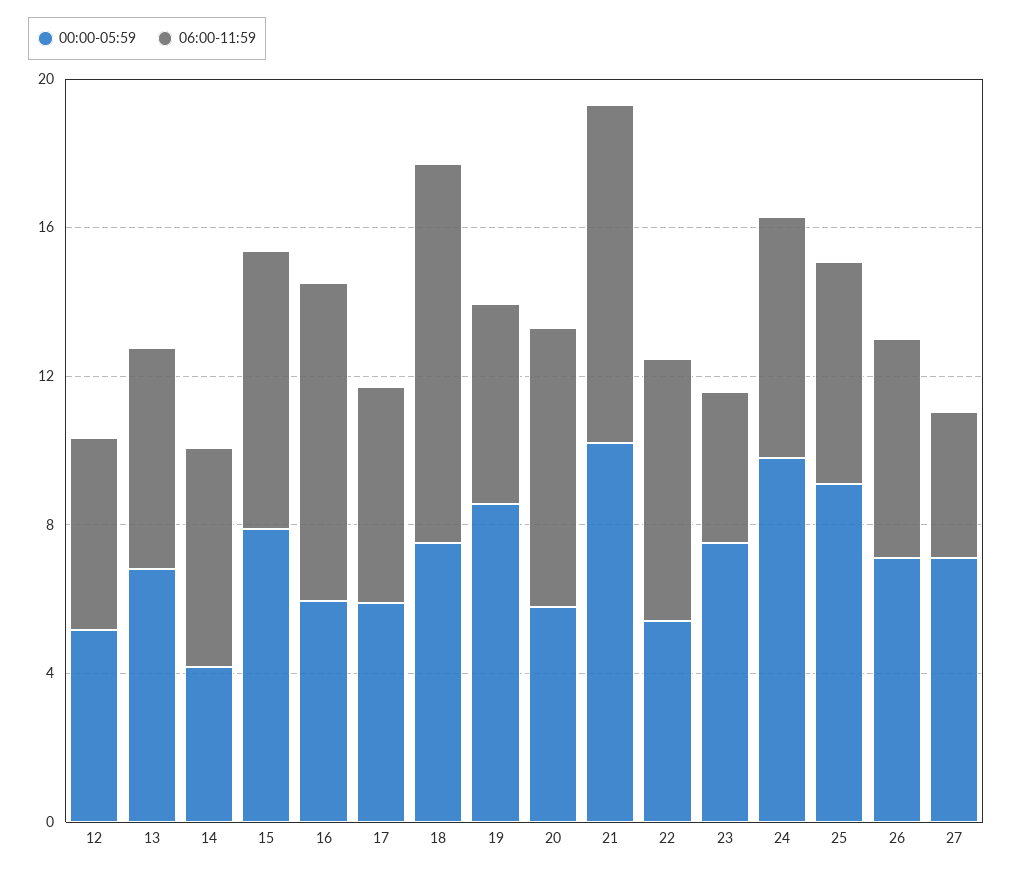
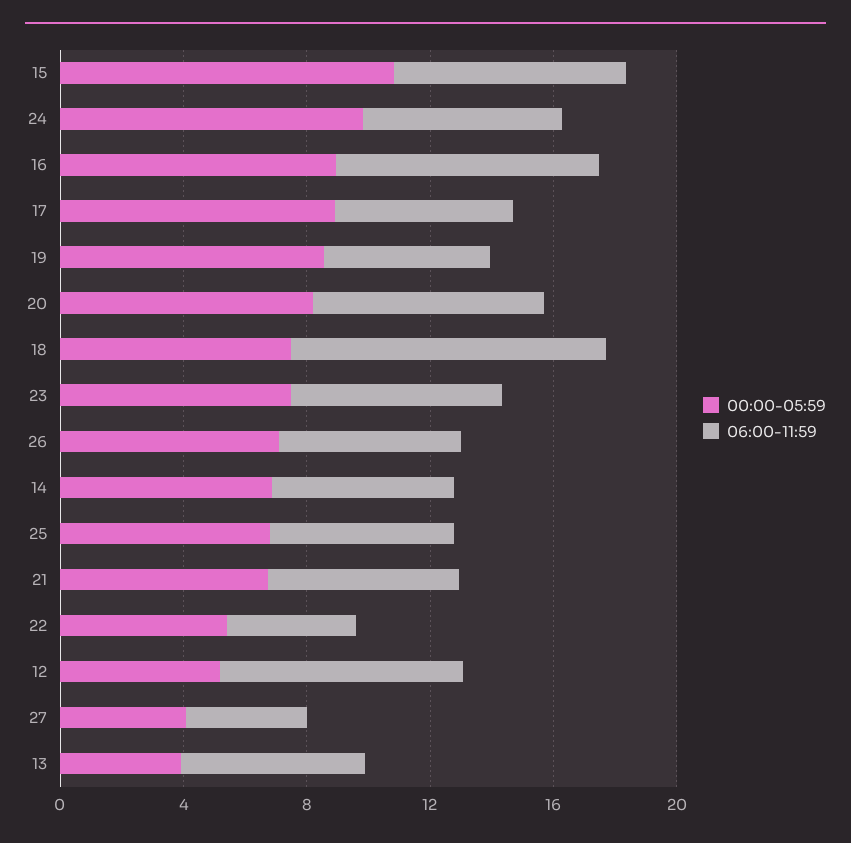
  {
    "00:00-05:59": {
      "12": 5,
-     "13": 7,
+     "13": 4,
-     "14": 4,
+     "14": 7,
-     "15": 8,
+     "15": 11,
-     "16": 6,
+     "16": 9,
-     "17": 6,
+     "17": 9,
      "18": 8,
      "19": 9,
-     "20": 6,
+     "20": 8,
-     "21": 10,
+     "21": 7,
      "22": 5,
      "23": 8,
      "24": 10,
-     "25": 9,
+     "25": 7,
      "26": 7,
-     "27": 7
+     "27": 4
    },
    "06:00-11:59": {
-     "12": 5,
+     "12": 8,
      "13": 6,
      "14": 6,
      "15": 8,
      "16": 9,
      "17": 6,
      "18": 10,
      "19": 5,
      "20": 8,
-     "21": 9,
+     "21": 6,
-     "22": 7,
+     "22": 4,
-     "23": 4,
+     "23": 7,
      "24": 6,
      "25": 6,
      "26": 6,
      "27": 4
    }
  }

